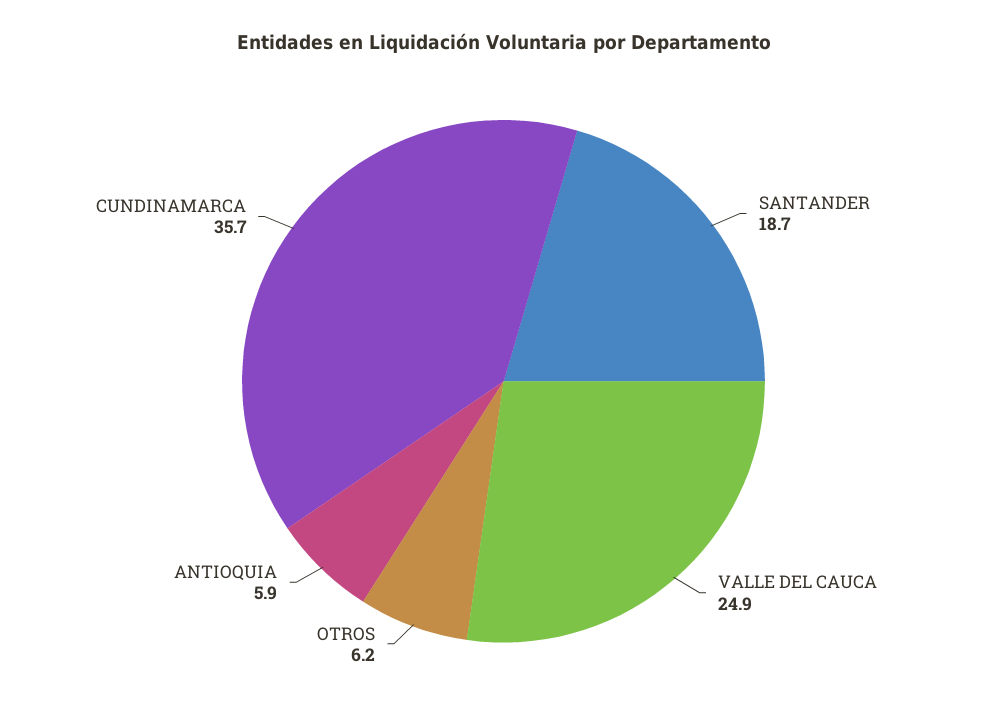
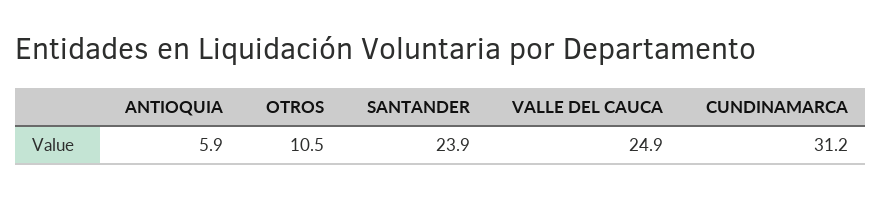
  {
-   "SANTANDER": 18.7,
+   "SANTANDER": 23.9,
    "VALLE DEL CAUCA": 24.9,
-   "OTROS": 6.2,
+   "OTROS": 10.5,
    "ANTIOQUIA": 5.9,
-   "CUNDINAMARCA": 35.7
+   "CUNDINAMARCA": 31.2
  }

